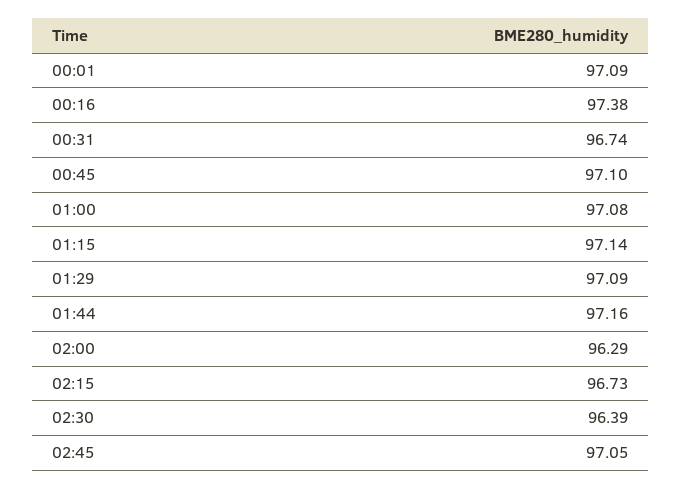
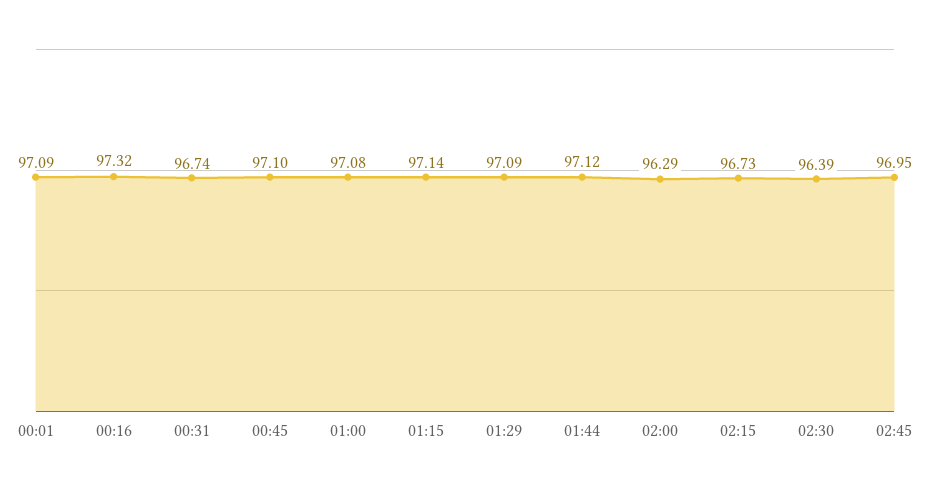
  {
    "00:01": 97.09,
-   "00:16": 97.38,
+   "00:16": 97.32,
    "00:31": 96.74,
    "00:45": 97.1,
    "01:00": 97.08,
    "01:15": 97.14,
    "01:29": 97.09,
-   "01:44": 97.16,
+   "01:44": 97.12,
    "02:00": 96.29,
    "02:15": 96.73,
    "02:30": 96.39,
-   "02:45": 97.05
+   "02:45": 96.95
  }

